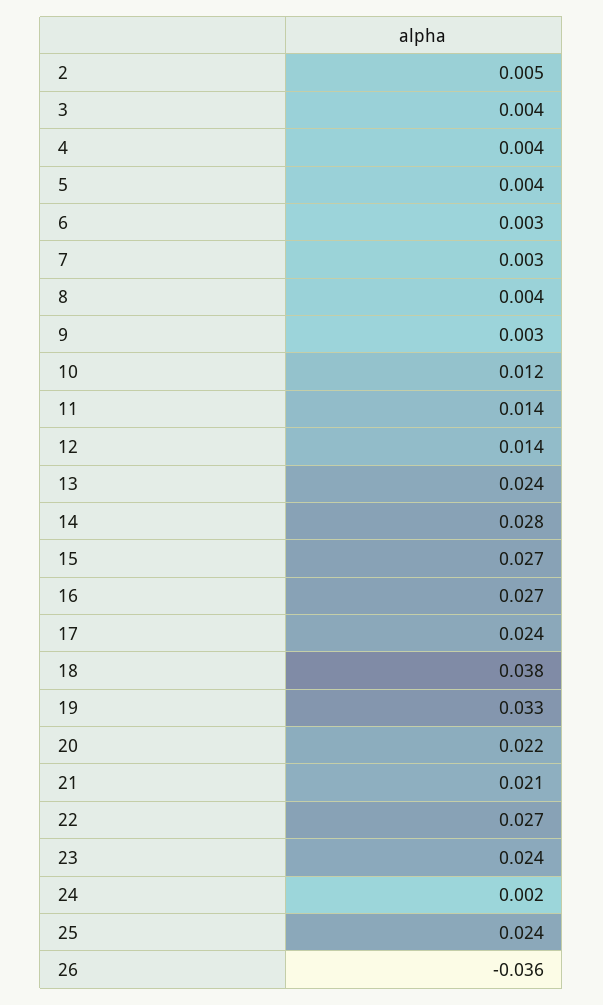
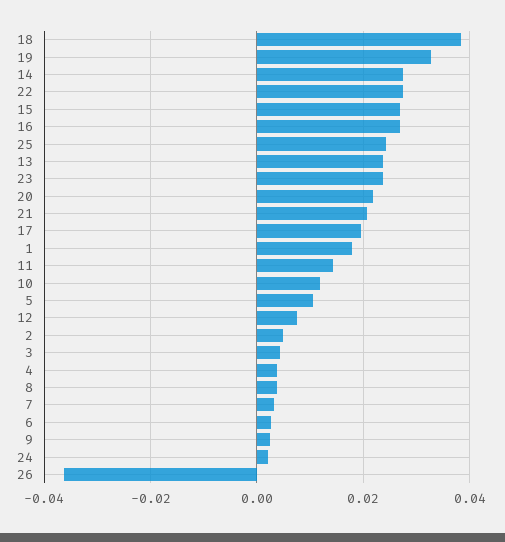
  {
    "2": 0.005,
    "3": 0.004,
    "4": 0.004,
-   "5": 0.004,
+   "5": 0.01,
    "6": 0.003,
    "7": 0.003,
    "8": 0.004,
    "9": 0.003,
    "10": 0.012,
    "11": 0.014,
-   "12": 0.014,
+   "12": 0.008,
    "13": 0.024,
    "14": 0.028,
    "15": 0.027,
    "16": 0.027,
-   "17": 0.024,
+   "17": 0.02,
    "18": 0.038,
    "19": 0.033,
    "20": 0.022,
    "21": 0.021,
    "22": 0.027,
    "23": 0.024,
    "24": 0.002,
    "25": 0.024,
-   "26": -0.036
+   "26": -0.036,
+   "1": 0.018
  }

